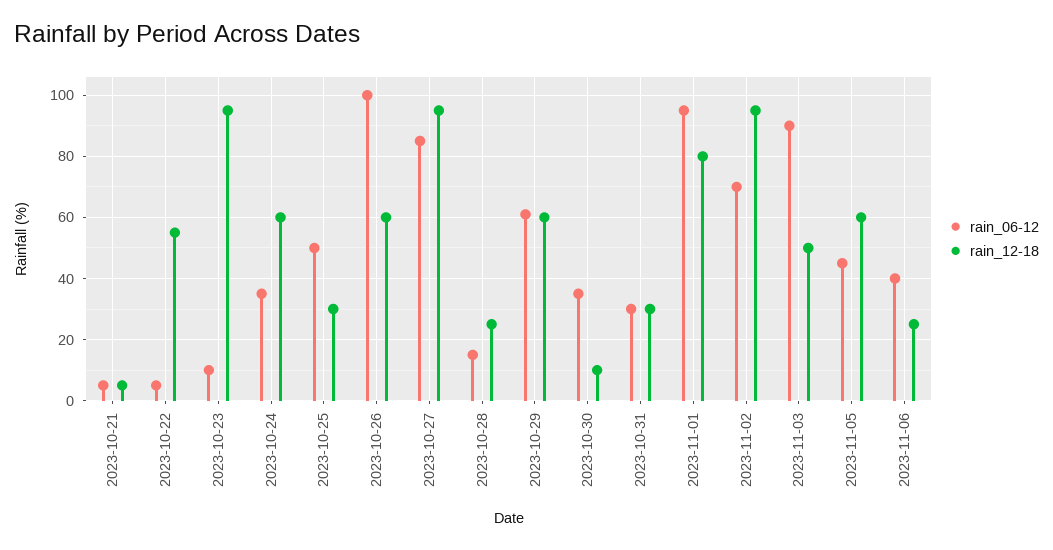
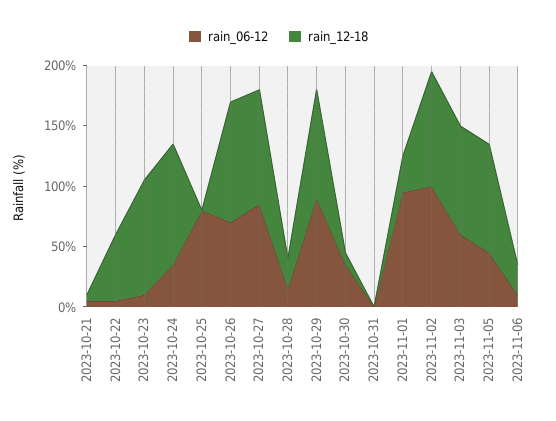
  {
    "rain_06-12": {
      "2023-10-21": 5,
      "2023-10-22": 5,
      "2023-10-23": 10,
      "2023-10-24": 35,
-     "2023-10-25": 50,
+     "2023-10-25": 80,
-     "2023-10-26": 100,
+     "2023-10-26": 70,
      "2023-10-27": 85,
      "2023-10-28": 15,
-     "2023-10-29": 60,
+     "2023-10-29": 90,
      "2023-10-30": 35,
-     "2023-10-31": 30,
+     "2023-10-31": 0,
      "2023-11-01": 95,
-     "2023-11-02": 70,
+     "2023-11-02": 100,
-     "2023-11-03": 90,
+     "2023-11-03": 60,
      "2023-11-05": 45,
-     "2023-11-06": 40
+     "2023-11-06": 10
    },
    "rain_12-18": {
      "2023-10-21": 5,
      "2023-10-22": 55,
      "2023-10-23": 95,
-     "2023-10-24": 60,
+     "2023-10-24": 100,
-     "2023-10-25": 30,
+     "2023-10-25": 0,
-     "2023-10-26": 60,
+     "2023-10-26": 100,
      "2023-10-27": 95,
      "2023-10-28": 25,
-     "2023-10-29": 60,
+     "2023-10-29": 90,
      "2023-10-30": 10,
-     "2023-10-31": 30,
+     "2023-10-31": 0,
-     "2023-11-01": 80,
+     "2023-11-01": 30,
      "2023-11-02": 95,
-     "2023-11-03": 50,
+     "2023-11-03": 90,
-     "2023-11-05": 60,
+     "2023-11-05": 90,
      "2023-11-06": 25
    }
  }

